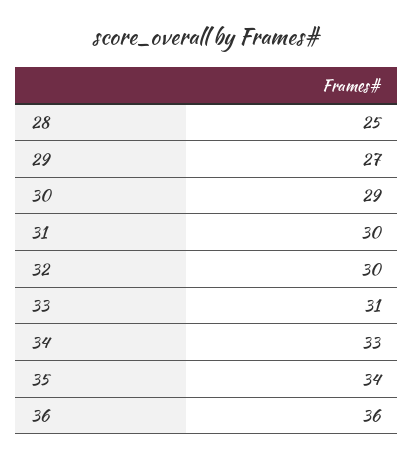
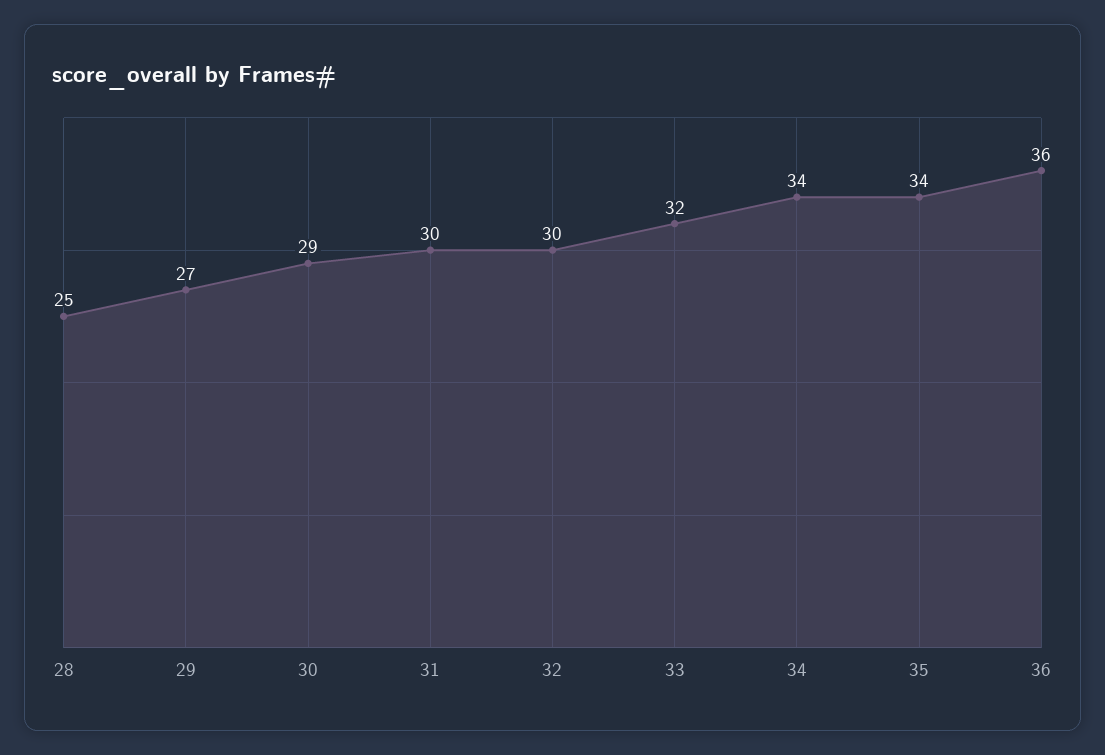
  {
    "28": 25,
    "29": 27,
    "30": 29,
    "31": 30,
    "32": 30,
-   "33": 31,
+   "33": 32,
-   "34": 33,
+   "34": 34,
    "35": 34,
    "36": 36
  }

